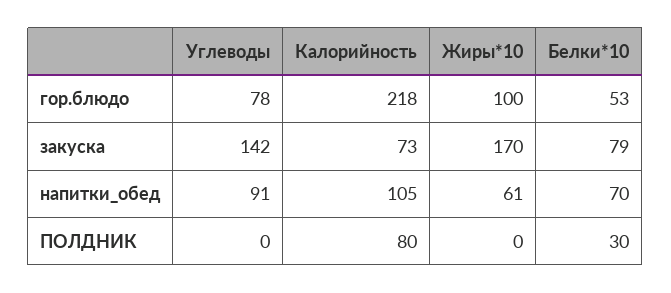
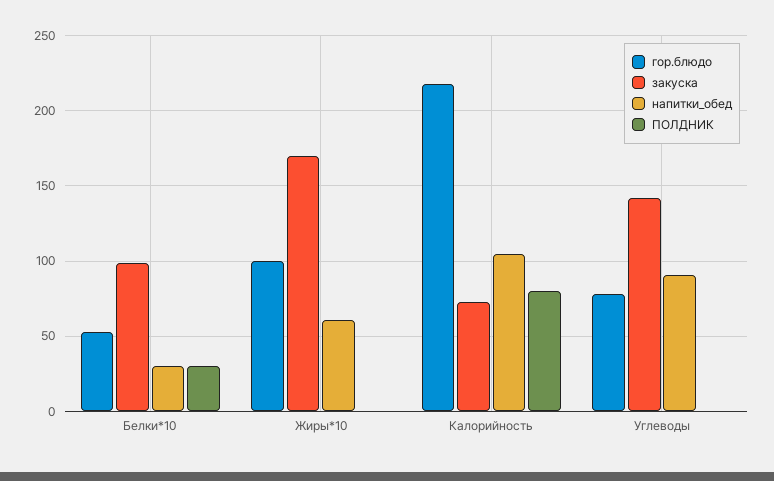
  {
    "гор.блюдо": {
      "Углеводы": 78,
      "Калорийность": 218,
      "Жиры*10": 100,
      "Белки*10": 53
    },
    "закуска": {
      "Углеводы": 142,
      "Калорийность": 73,
      "Жиры*10": 170,
-     "Белки*10": 79
+     "Белки*10": 100
    },
    "напитки_обед": {
      "Углеводы": 91,
      "Калорийность": 105,
      "Жиры*10": 61,
-     "Белки*10": 70
+     "Белки*10": 30
    },
    "ПОЛДНИК": {
      "Углеводы": 0,
      "Калорийность": 80,
      "Жиры*10": 0,
      "Белки*10": 30
    }
  }

